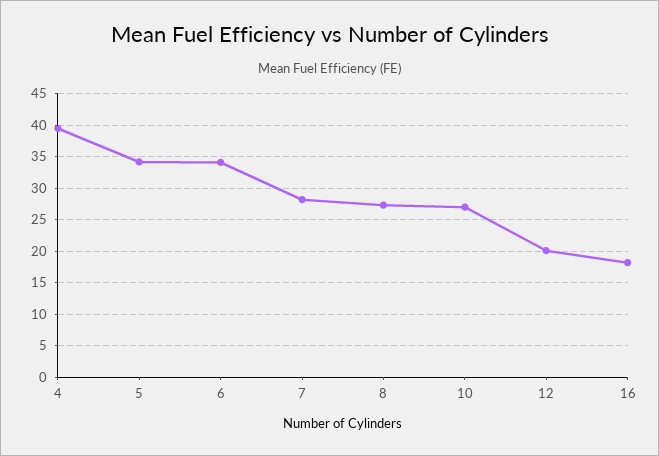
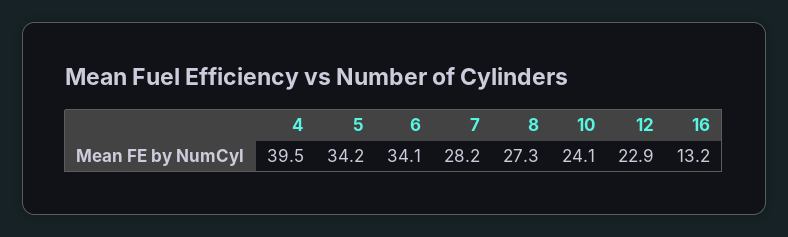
  {
    "4": 39.5,
    "5": 34.2,
    "6": 34.1,
    "7": 28.2,
    "8": 27.3,
-   "10": 27,
+   "10": 24.1,
-   "12": 20,
+   "12": 22.9,
-   "16": 18
+   "16": 13.2
  }

